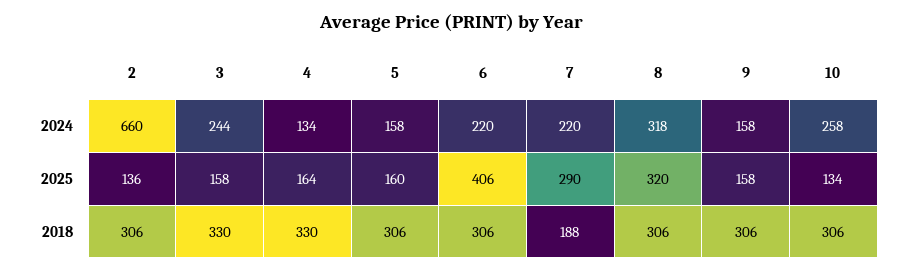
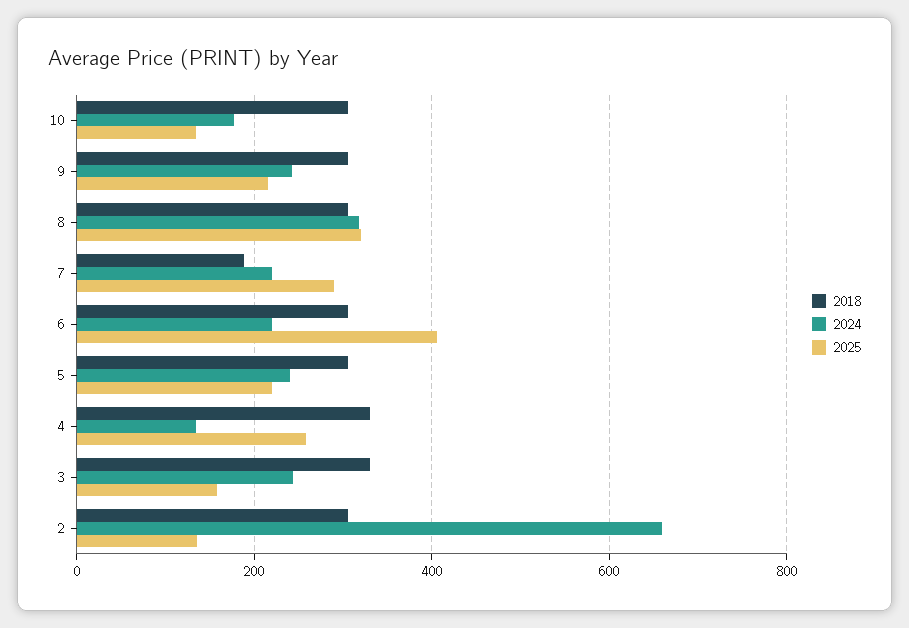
  {
    "2024": {
      "2": 660,
      "3": 244,
      "4": 134,
-     "5": 158,
+     "5": 240,
      "6": 220,
      "7": 220,
      "8": 318,
-     "9": 158,
+     "9": 240,
-     "10": 258
+     "10": 180
    },
    "2025": {
      "2": 136,
      "3": 158,
-     "4": 164,
+     "4": 260,
-     "5": 160,
+     "5": 220,
      "6": 406,
      "7": 290,
      "8": 320,
-     "9": 158,
+     "9": 220,
      "10": 134
    },
    "2018": {
      "2": 306,
      "3": 330,
      "4": 330,
      "5": 306,
      "6": 306,
      "7": 188,
      "8": 306,
      "9": 306,
      "10": 306
    }
  }

